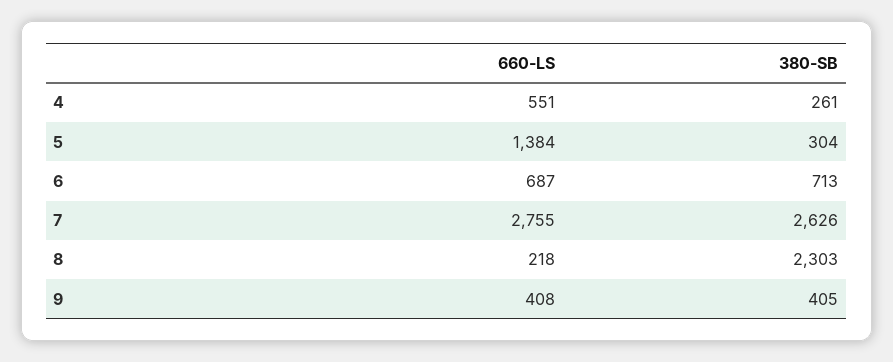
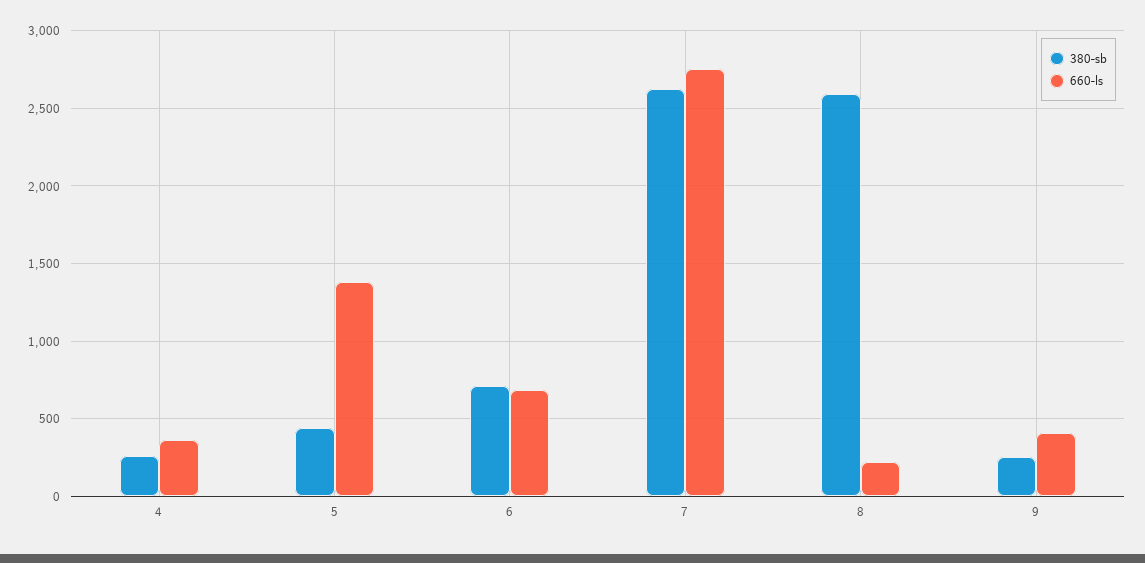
  {
    "660-LS": {
-     "4": 551,
+     "4": 350,
      "5": 1384,
      "6": 687,
      "7": 2755,
      "8": 218,
      "9": 408
    },
    "380-SB": {
      "4": 261,
-     "5": 304,
+     "5": 450,
      "6": 713,
      "7": 2626,
-     "8": 2303,
+     "8": 2600,
-     "9": 405
+     "9": 250
    }
  }

